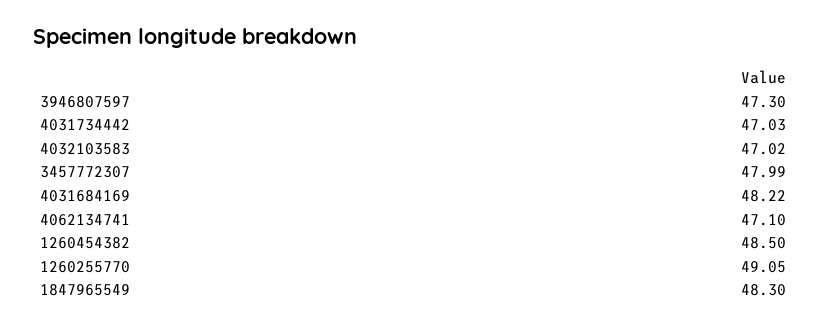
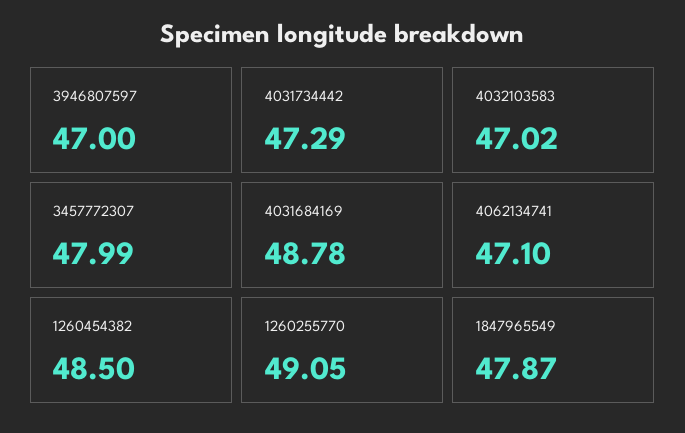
  {
-   "3946807597": 47.3,
+   "3946807597": 47,
-   "4031734442": 47.03,
+   "4031734442": 47.29,
    "4032103583": 47.02,
    "3457772307": 47.99,
-   "4031684169": 48.22,
+   "4031684169": 48.78,
    "4062134741": 47.1,
    "1260454382": 48.5,
    "1260255770": 49.05,
-   "1847965549": 48.3
+   "1847965549": 47.87
  }

